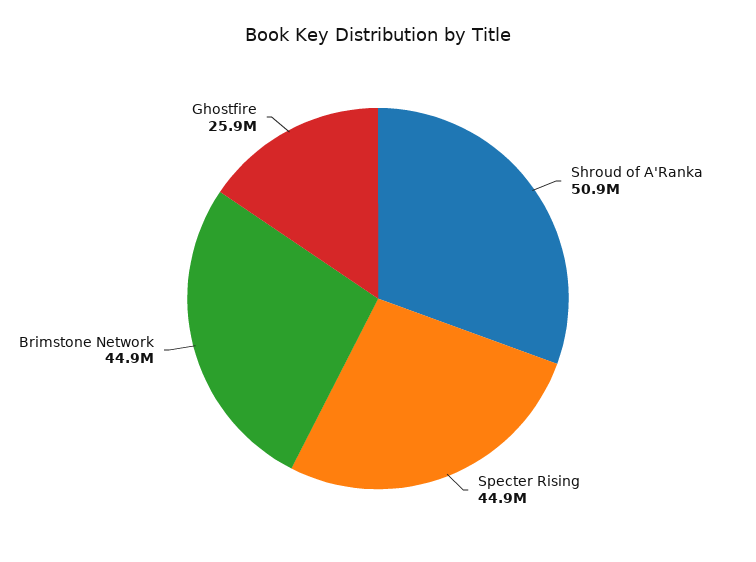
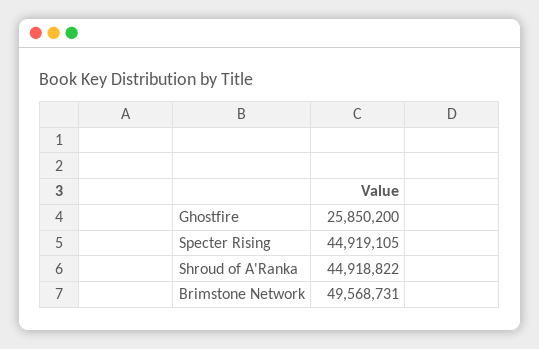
  {
-   "Shroud of A'Ranka": 50900000,
+   "Shroud of A'Ranka": 44918822,
    "Specter Rising": 44919105,
-   "Brimstone Network": 44900000,
+   "Brimstone Network": 49568731,
    "Ghostfire": 25850200
  }

